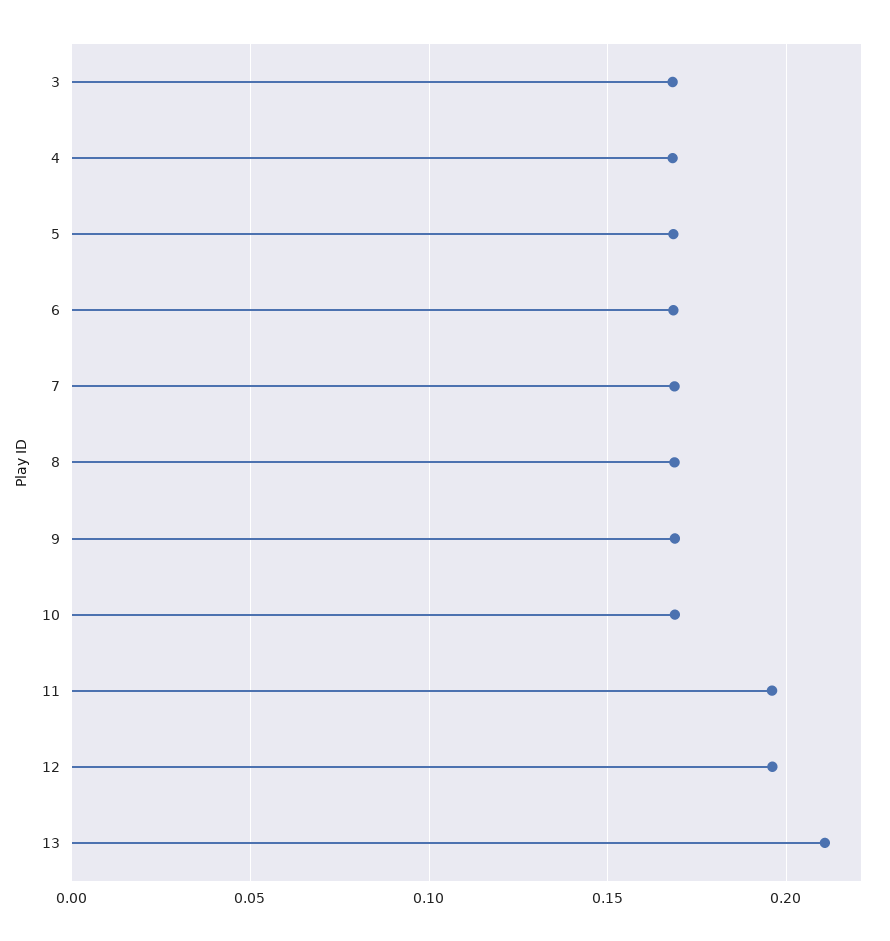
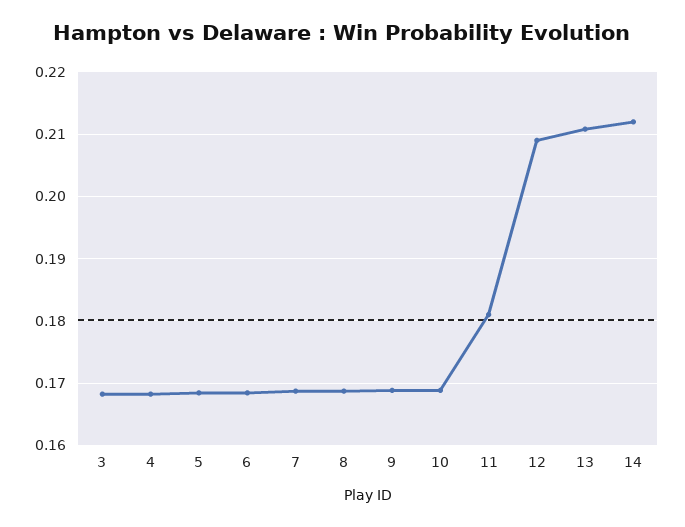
  {
    "3": 0.168,
    "4": 0.168,
    "5": 0.168,
    "6": 0.168,
    "7": 0.169,
    "8": 0.169,
    "9": 0.169,
    "10": 0.169,
-   "11": 0.195,
+   "11": 0.181,
-   "12": 0.195,
+   "12": 0.209,
-   "13": 0.211
+   "13": 0.211,
+   "14": 0.212
  }

